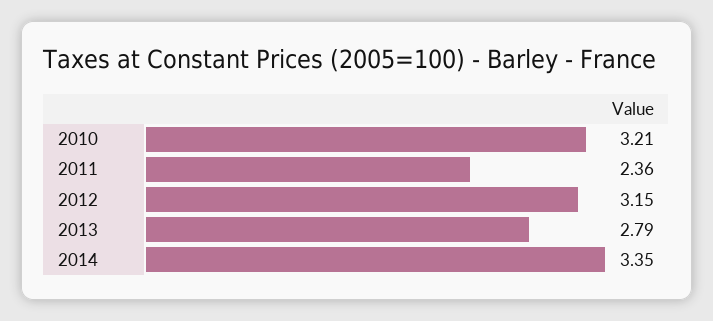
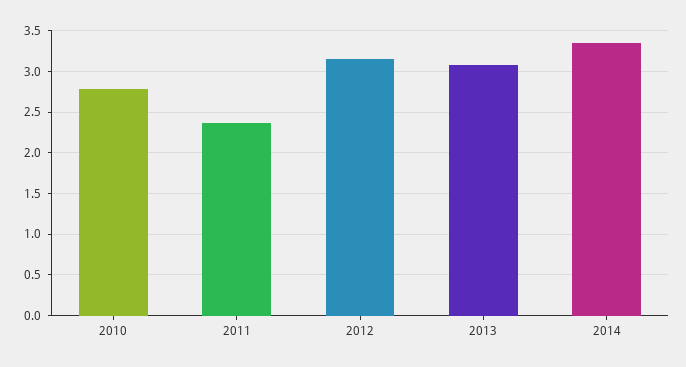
  {
-   "2010": 3.21,
+   "2010": 2.8,
    "2011": 2.36,
    "2012": 3.15,
-   "2013": 2.79,
+   "2013": 3.1,
    "2014": 3.35
  }

